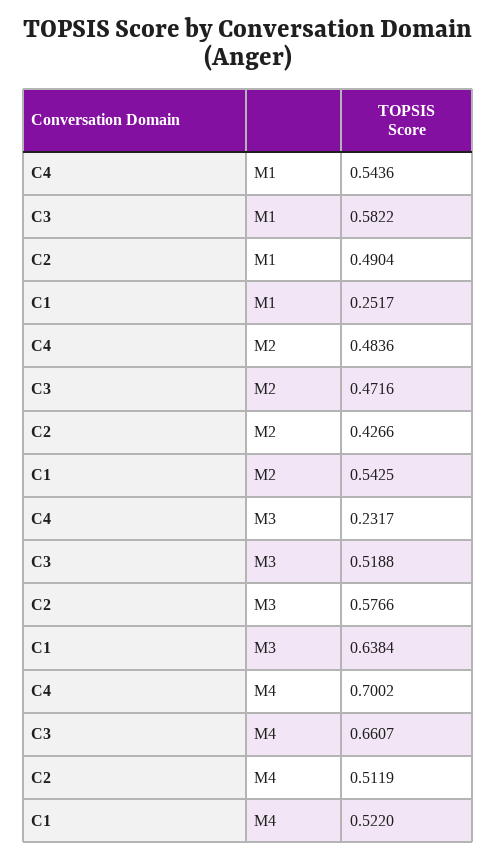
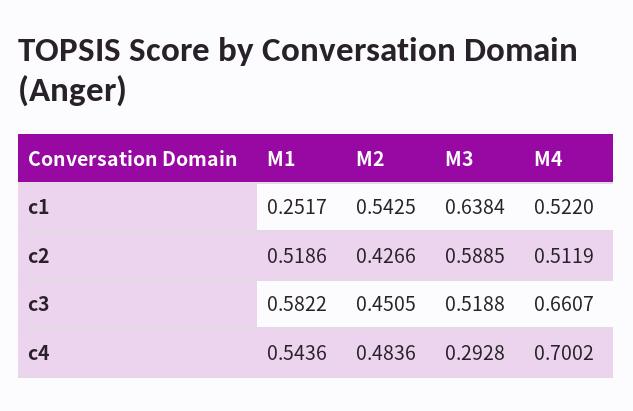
  {
    "C4": {
      "M1": 0.5436,
      "M2": 0.4836,
-     "M3": 0.2317,
+     "M3": 0.2928,
      "M4": 0.7002
    },
    "C3": {
      "M1": 0.5822,
-     "M2": 0.4716,
+     "M2": 0.4505,
      "M3": 0.5188,
      "M4": 0.6607
    },
    "C2": {
-     "M1": 0.4904,
+     "M1": 0.5186,
      "M2": 0.4266,
-     "M3": 0.5766,
+     "M3": 0.5885,
      "M4": 0.5119
    },
    "C1": {
      "M1": 0.2517,
      "M2": 0.5425,
      "M3": 0.6384,
      "M4": 0.522
    }
  }

